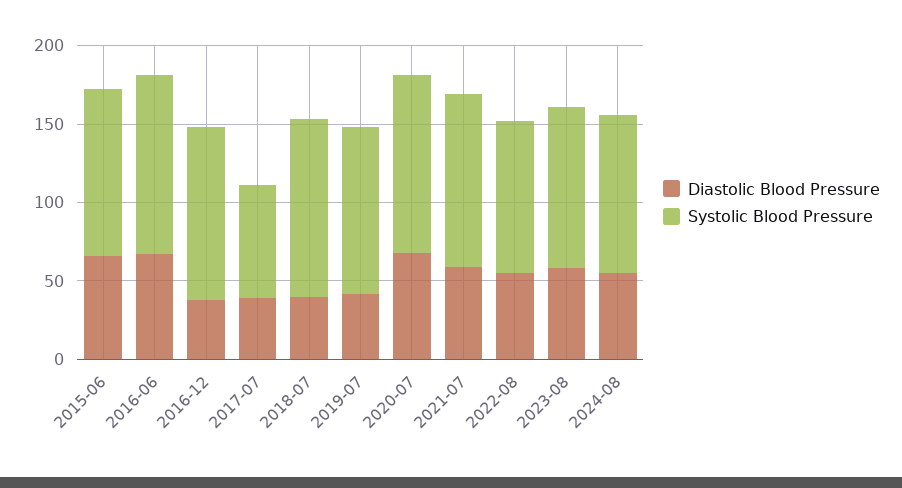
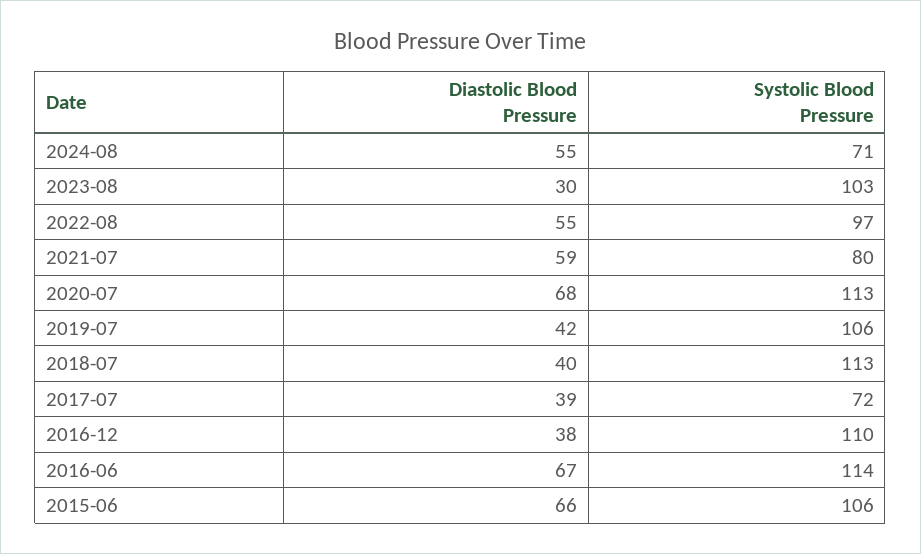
  {
    "Diastolic Blood Pressure": {
      "2015-06": 66,
      "2016-06": 67,
      "2016-12": 38,
      "2017-07": 39,
      "2018-07": 40,
      "2019-07": 42,
      "2020-07": 68,
      "2021-07": 59,
      "2022-08": 55,
-     "2023-08": 60,
+     "2023-08": 30,
      "2024-08": 55
    },
    "Systolic Blood Pressure": {
      "2015-06": 106,
      "2016-06": 114,
      "2016-12": 110,
      "2017-07": 72,
      "2018-07": 113,
      "2019-07": 106,
      "2020-07": 113,
-     "2021-07": 110,
+     "2021-07": 80,
      "2022-08": 97,
      "2023-08": 103,
-     "2024-08": 100
+     "2024-08": 71
    }
  }

